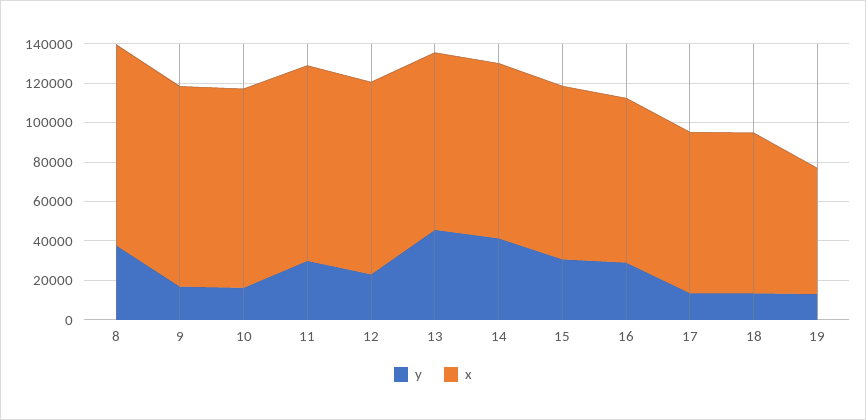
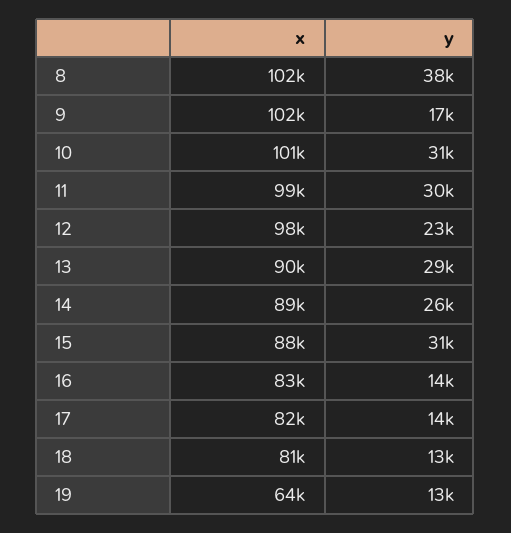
  {
    "y": {
      "8": 38000,
      "9": 17000,
-     "10": 15000,
+     "10": 31000,
      "11": 30000,
      "12": 23000,
-     "13": 45000,
+     "13": 29000,
-     "14": 40000,
+     "14": 26000,
      "15": 31000,
-     "16": 30000,
+     "16": 14000,
      "17": 14000,
      "18": 13000,
      "19": 13000
    },
    "x": {
      "8": 102000,
      "9": 102000,
      "10": 101000,
      "11": 99000,
      "12": 98000,
      "13": 90000,
      "14": 89000,
      "15": 88000,
      "16": 83000,
      "17": 82000,
      "18": 81000,
      "19": 64000
    }
  }

